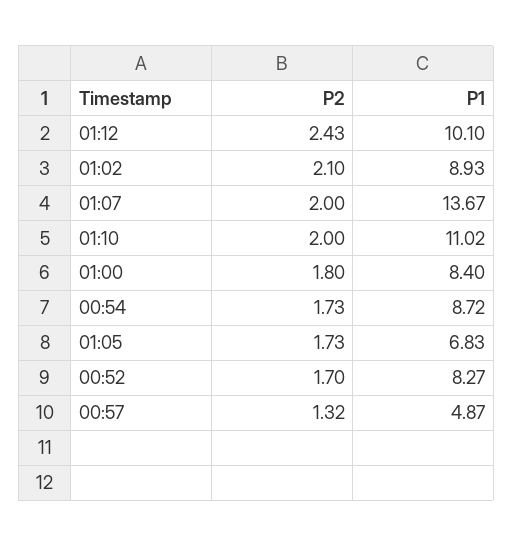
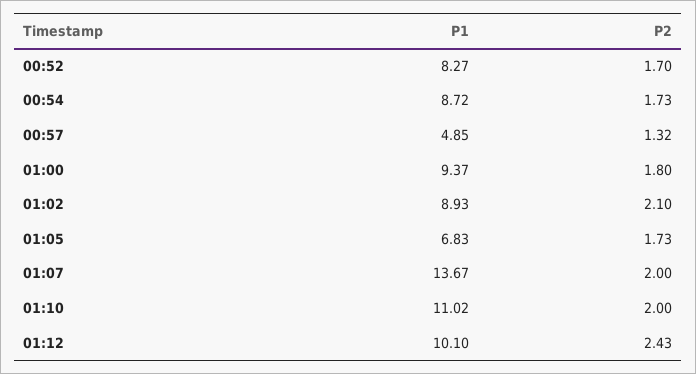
  {
    "P2": {
      "01:12": 2.43,
      "01:02": 2.1,
      "01:07": 2,
      "01:10": 2,
      "01:00": 1.8,
      "00:54": 1.73,
      "01:05": 1.73,
      "00:52": 1.7,
      "00:57": 1.32
    },
    "P1": {
      "01:12": 10.1,
      "01:02": 8.93,
      "01:07": 13.67,
      "01:10": 11.02,
-     "01:00": 8.4,
+     "01:00": 9.37,
      "00:54": 8.72,
      "01:05": 6.83,
      "00:52": 8.27,
-     "00:57": 4.87
+     "00:57": 4.85
    }
  }

